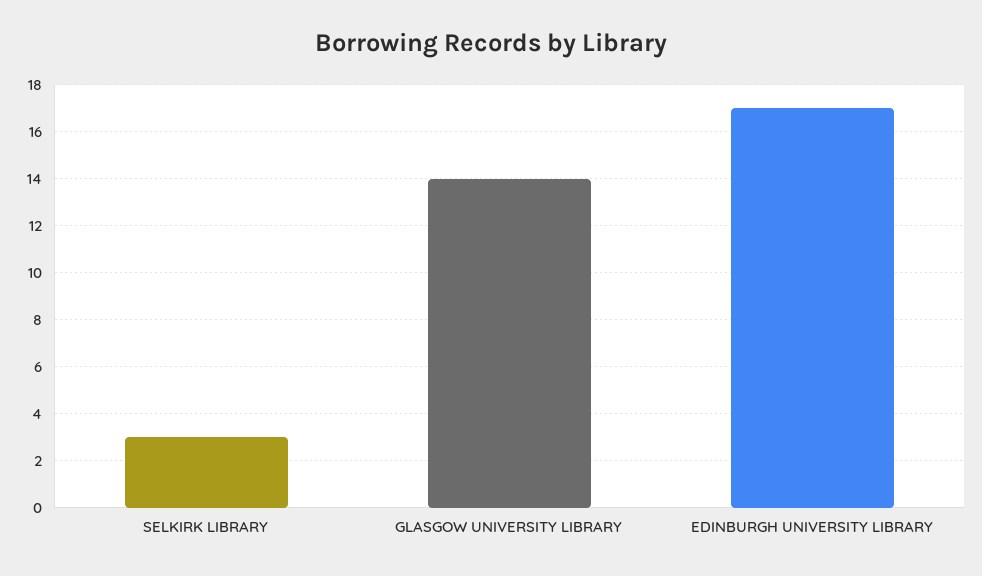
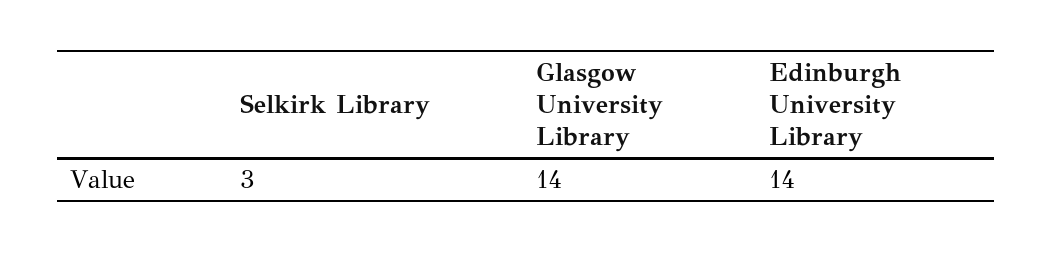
  {
    "SELKIRK LIBRARY": 3,
    "GLASGOW UNIVERSITY LIBRARY": 14,
-   "EDINBURGH UNIVERSITY LIBRARY": 17
+   "EDINBURGH UNIVERSITY LIBRARY": 14
  }

